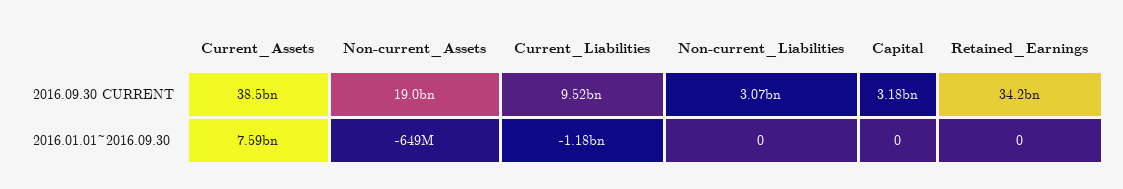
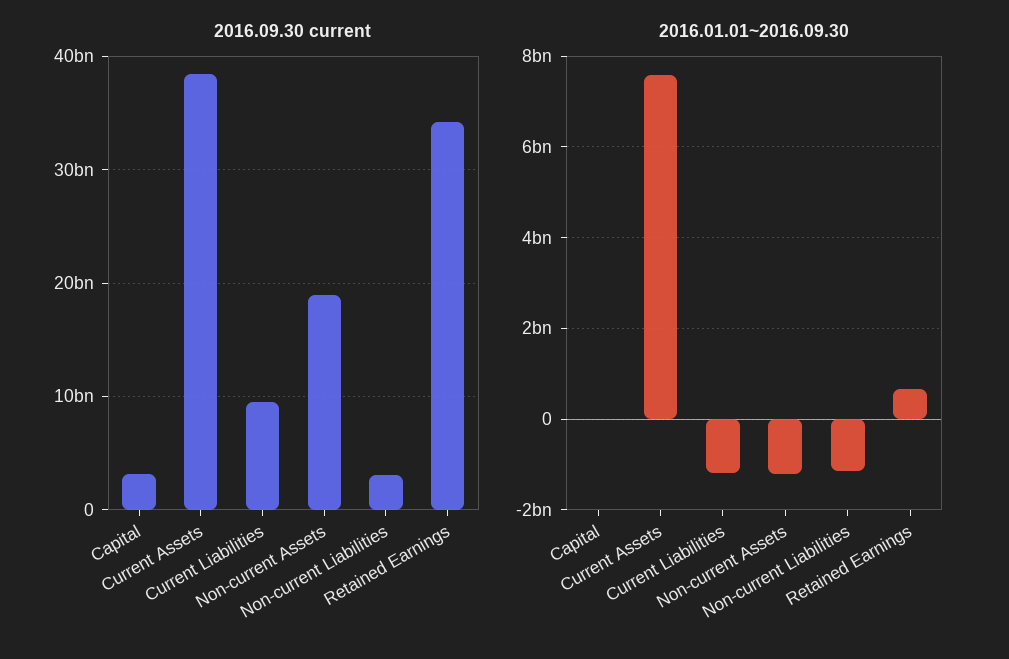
  {
    "2016.09.30 CURRENT": {
      "Current_Assets": 38500000000,
      "Non-current_Assets": 19000000000,
      "Current_Liabilities": 9520000000,
      "Non-current_Liabilities": 3070000000,
      "Capital": 3180000000,
      "Retained_Earnings": 34200000000
    },
    "2016.01.01~2016.09.30": {
      "Current_Assets": 7590000000,
-     "Non-current_Assets": -649000000,
+     "Non-current_Assets": -1200000000,
      "Current_Liabilities": -1180000000,
-     "Non-current_Liabilities": 0,
+     "Non-current_Liabilities": -1200000000,
      "Capital": 0,
-     "Retained_Earnings": 0
+     "Retained_Earnings": 600000000
    }
  }

